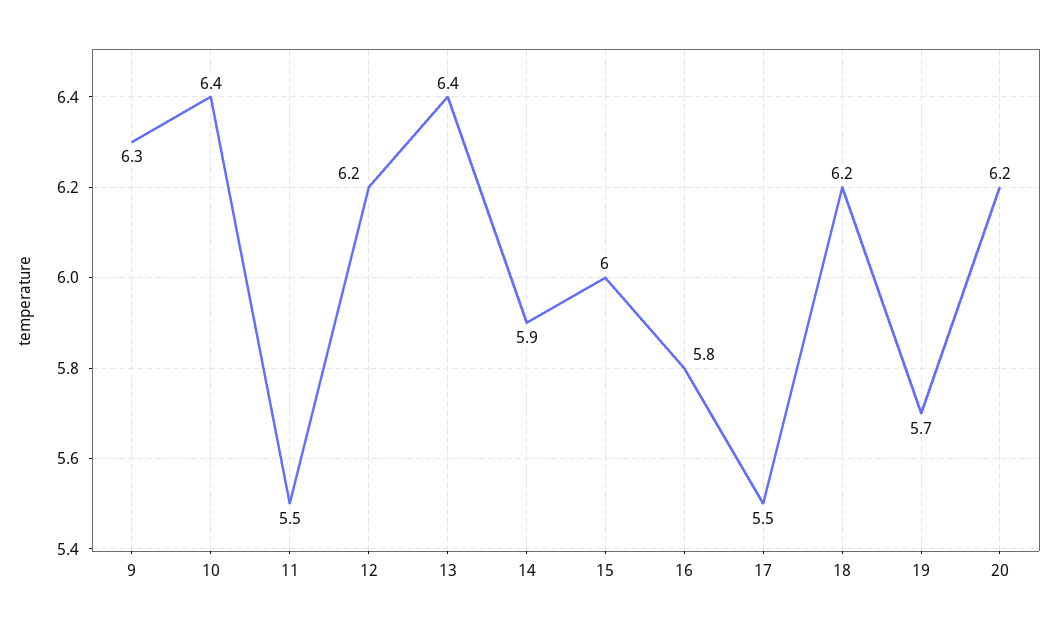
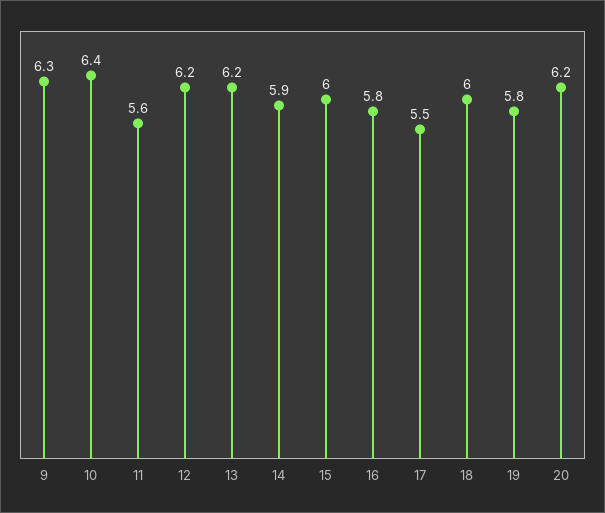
  {
    "9": 6.3,
    "10": 6.4,
-   "11": 5.5,
+   "11": 5.6,
    "12": 6.2,
-   "13": 6.4,
+   "13": 6.2,
    "14": 5.9,
    "15": 6,
    "16": 5.8,
    "17": 5.5,
-   "18": 6.2,
+   "18": 6,
-   "19": 5.7,
+   "19": 5.8,
    "20": 6.2
  }

